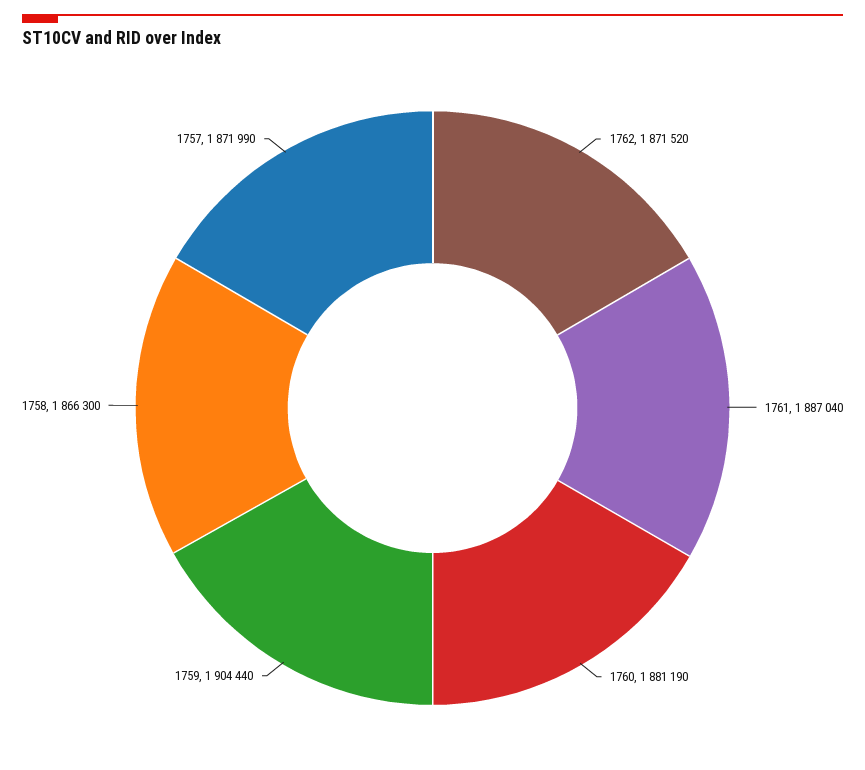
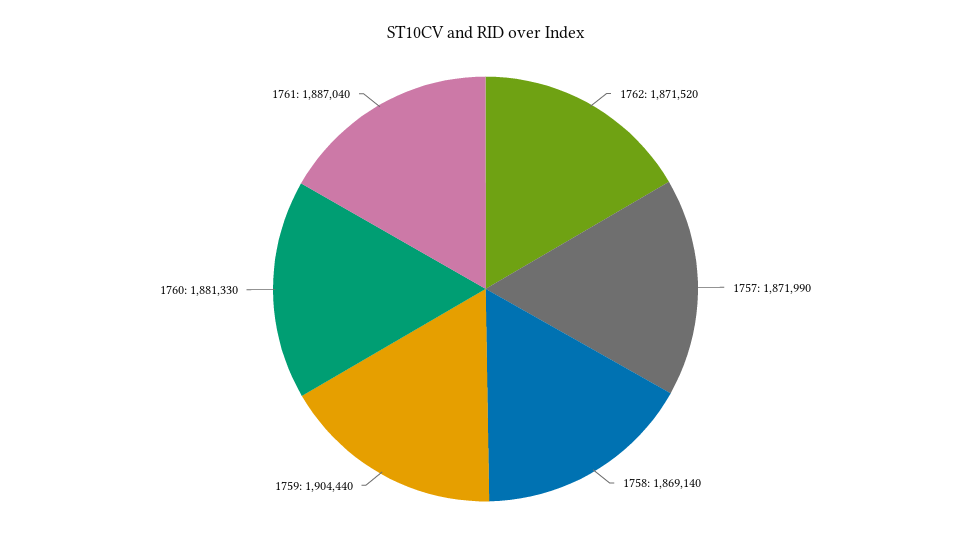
  {
    "1762": 1871520,
    "1761": 1887040,
-   "1760": 1881190,
+   "1760": 1881330,
    "1759": 1904440,
-   "1758": 1866300,
+   "1758": 1869140,
    "1757": 1871990
  }

